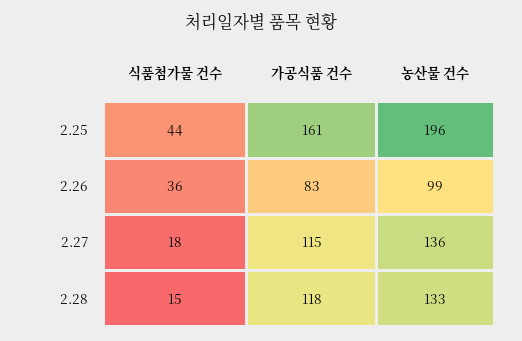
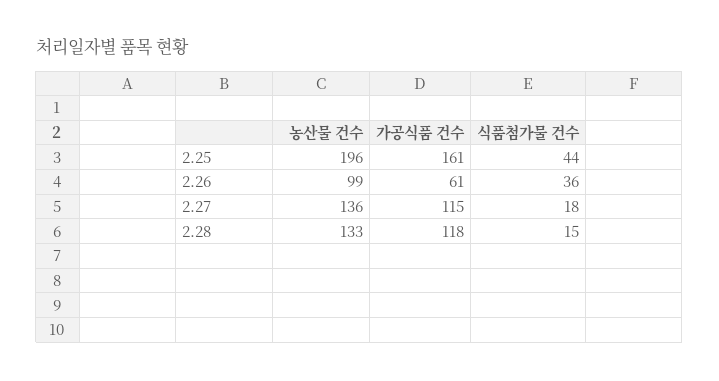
  {
    "식품첨가물 건수": {
      "2.25": 44,
      "2.26": 36,
      "2.27": 18,
      "2.28": 15
    },
    "가공식품 건수": {
      "2.25": 161,
-     "2.26": 83,
+     "2.26": 61,
      "2.27": 115,
      "2.28": 118
    },
    "농산물 건수": {
      "2.25": 196,
      "2.26": 99,
      "2.27": 136,
      "2.28": 133
    }
  }

